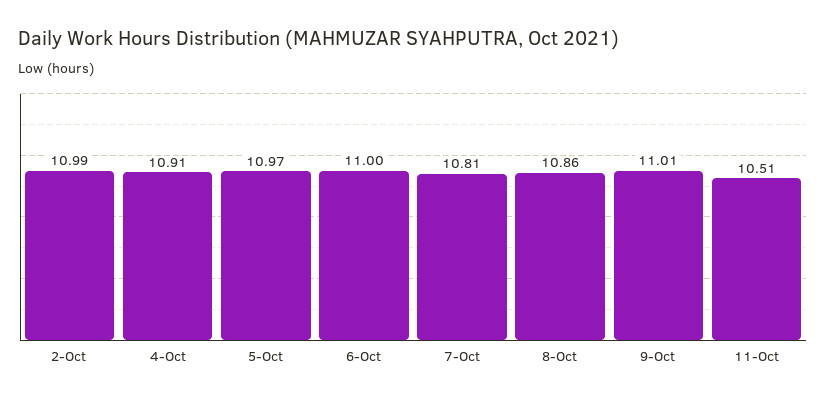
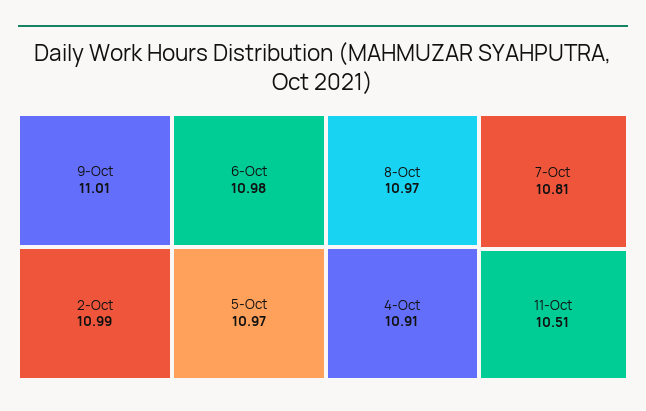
  {
    "2-Oct": 10.99,
    "4-Oct": 10.91,
    "5-Oct": 10.97,
-   "6-Oct": 11,
+   "6-Oct": 10.98,
    "7-Oct": 10.81,
-   "8-Oct": 10.86,
+   "8-Oct": 10.97,
    "9-Oct": 11.01,
    "11-Oct": 10.51
  }

